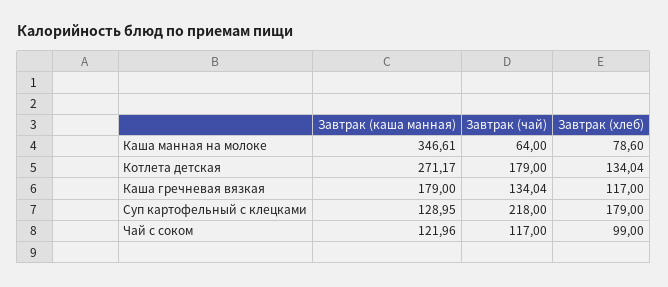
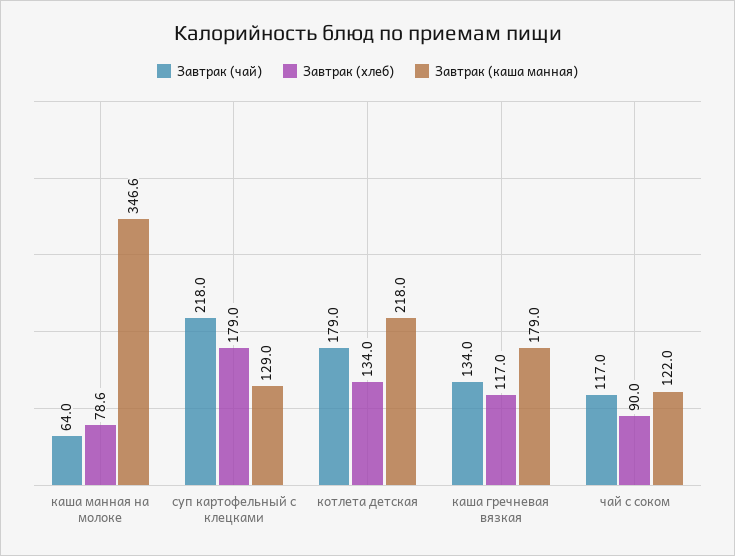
  {
    "Завтрак (каша манная)": {
      "Каша манная на молоке": 346.61,
-     "Котлета детская": 271.17,
+     "Котлета детская": 218,
      "Каша гречневая вязкая": 179,
      "Суп картофельный с клецками": 128.95,
      "Чай с соком": 121.96
    },
    "Завтрак (чай)": {
      "Каша манная на молоке": 64,
      "Котлета детская": 179,
      "Каша гречневая вязкая": 134.04,
      "Суп картофельный с клецками": 218,
      "Чай с соком": 117
    },
    "Завтрак (хлеб)": {
      "Каша манная на молоке": 78.6,
      "Котлета детская": 134.04,
      "Каша гречневая вязкая": 117,
      "Суп картофельный с клецками": 179,
-     "Чай с соком": 99
+     "Чай с соком": 90
    }
  }

